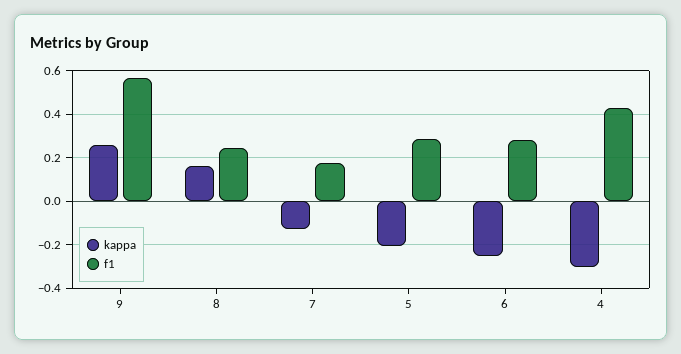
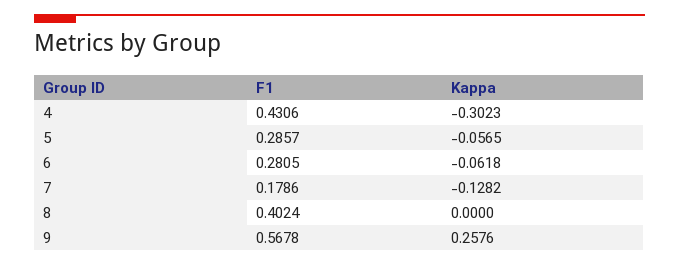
  {
    "kappa": {
      "9": 0.2576,
-     "8": 0.15,
+     "8": 0,
      "7": -0.1282,
-     "5": -0.2,
+     "5": -0.0565,
-     "6": -0.25,
+     "6": -0.0618,
      "4": -0.3023
    },
    "f1": {
      "9": 0.5678,
-     "8": 0.25,
+     "8": 0.4024,
      "7": 0.1786,
      "5": 0.2857,
      "6": 0.2805,
      "4": 0.4306
    }
  }

